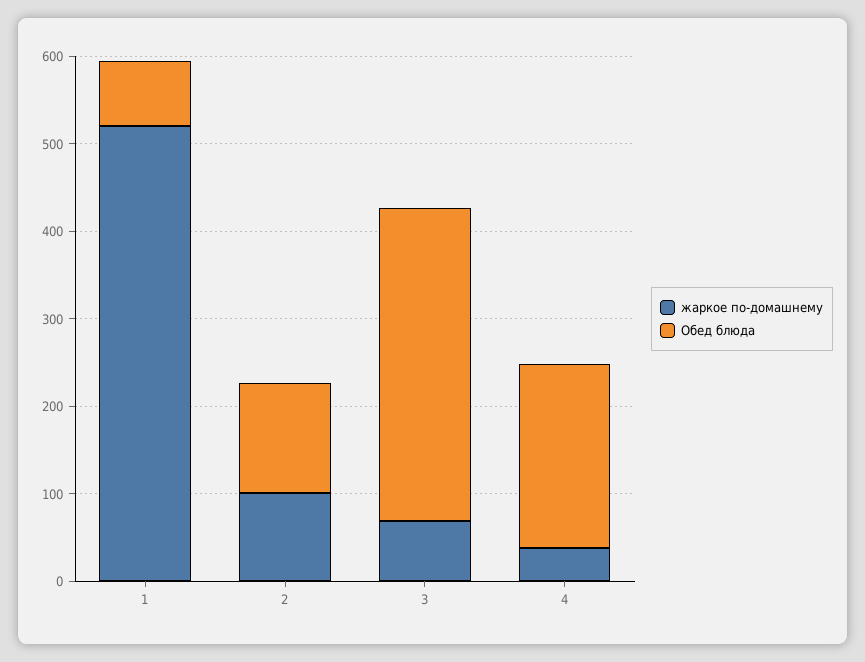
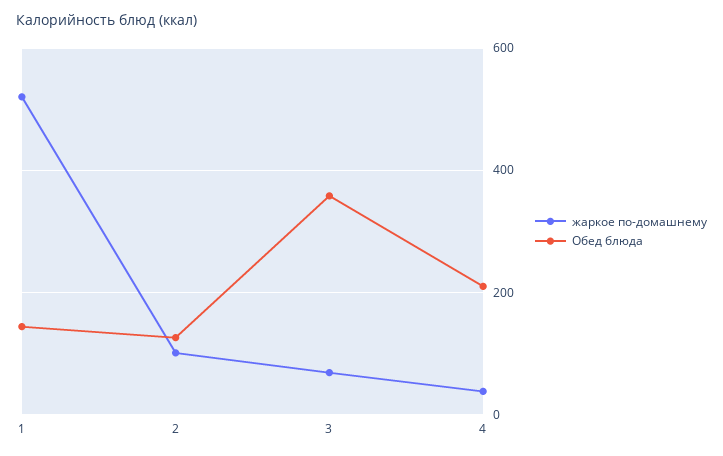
  {
    "жаркое по-домашнему": {
      "1": 520,
      "2": 100,
      "3": 60,
      "4": 40
    },
    "Обед блюда": {
-     "1": 80,
+     "1": 140,
      "2": 120,
      "3": 360,
      "4": 220
    }
  }

